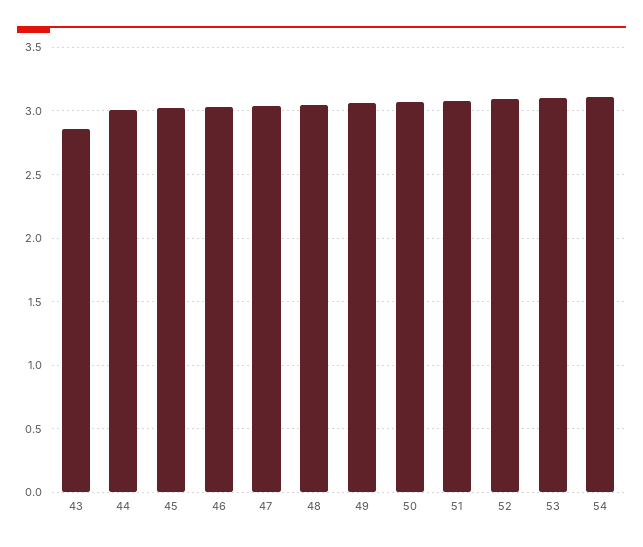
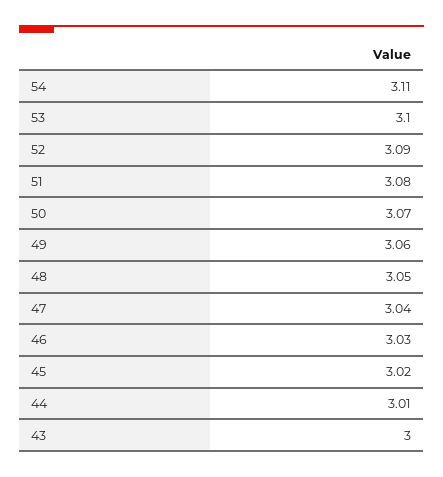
  {
-   "43": 2.85,
+   "43": 3,
    "44": 3.01,
    "45": 3.02,
    "46": 3.03,
    "47": 3.04,
    "48": 3.05,
    "49": 3.06,
    "50": 3.07,
    "51": 3.08,
    "52": 3.09,
    "53": 3.1,
    "54": 3.11
  }

